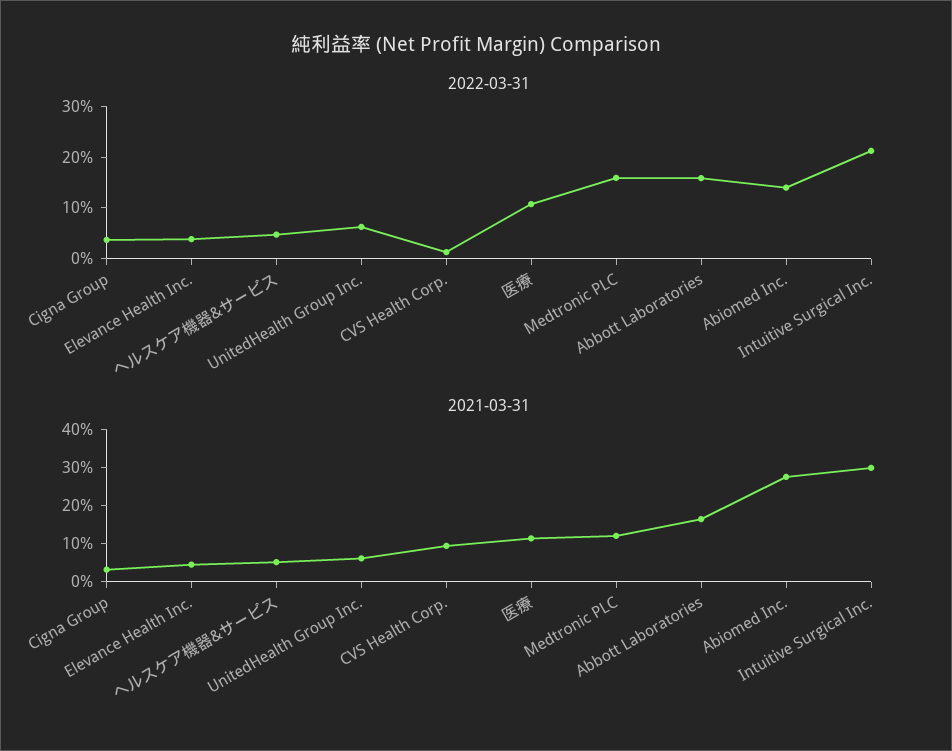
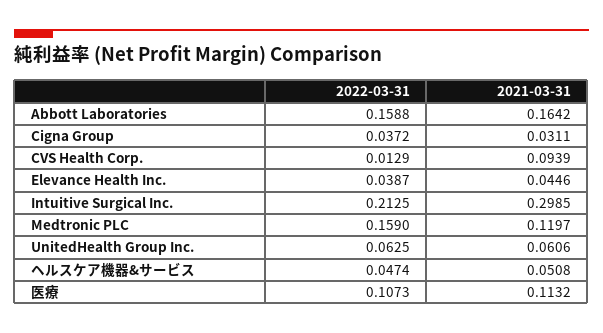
  {
    "2022-03-31": {
      "Cigna Group": 0.0372,
      "Elevance Health Inc.": 0.0387,
      "ヘルスケア機器&サービス": 0.0474,
      "UnitedHealth Group Inc.": 0.0625,
      "CVS Health Corp.": 0.0129,
      "医療": 0.1073,
      "Medtronic PLC": 0.159,
      "Abbott Laboratories": 0.1588,
-     "Abiomed Inc.": 0.14,
      "Intuitive Surgical Inc.": 0.2125
    },
    "2021-03-31": {
      "Cigna Group": 0.0311,
      "Elevance Health Inc.": 0.0446,
      "ヘルスケア機器&サービス": 0.0508,
      "UnitedHealth Group Inc.": 0.0606,
      "CVS Health Corp.": 0.0939,
      "医療": 0.1132,
      "Medtronic PLC": 0.1197,
      "Abbott Laboratories": 0.1642,
-     "Abiomed Inc.": 0.275,
      "Intuitive Surgical Inc.": 0.2985
    }
  }

